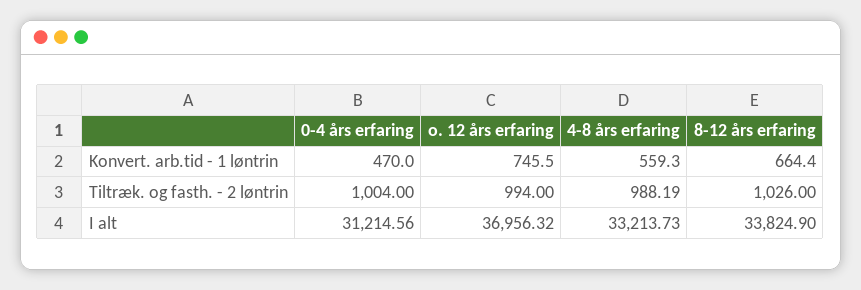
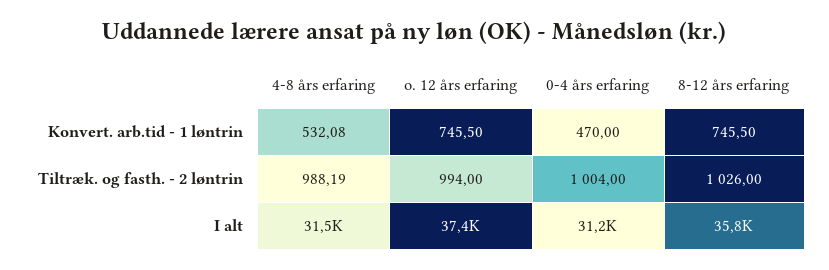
  {
    "0-4 års erfaring": {
      "Konvert. arb.tid - 1 løntrin": 470,
      "Tiltræk. og fasth. - 2 løntrin": 1004,
      "I alt": 31214.56
    },
    "o. 12 års erfaring": {
      "Konvert. arb.tid - 1 løntrin": 745.5,
      "Tiltræk. og fasth. - 2 løntrin": 994,
-     "I alt": 36956.32
+     "I alt": 37400
    },
    "4-8 års erfaring": {
-     "Konvert. arb.tid - 1 løntrin": 559.3,
+     "Konvert. arb.tid - 1 løntrin": 532.08,
      "Tiltræk. og fasth. - 2 løntrin": 988.19,
-     "I alt": 33213.73
+     "I alt": 31500
    },
    "8-12 års erfaring": {
-     "Konvert. arb.tid - 1 løntrin": 664.4,
+     "Konvert. arb.tid - 1 løntrin": 745.5,
      "Tiltræk. og fasth. - 2 løntrin": 1026,
-     "I alt": 33824.9
+     "I alt": 35800
    }
  }

